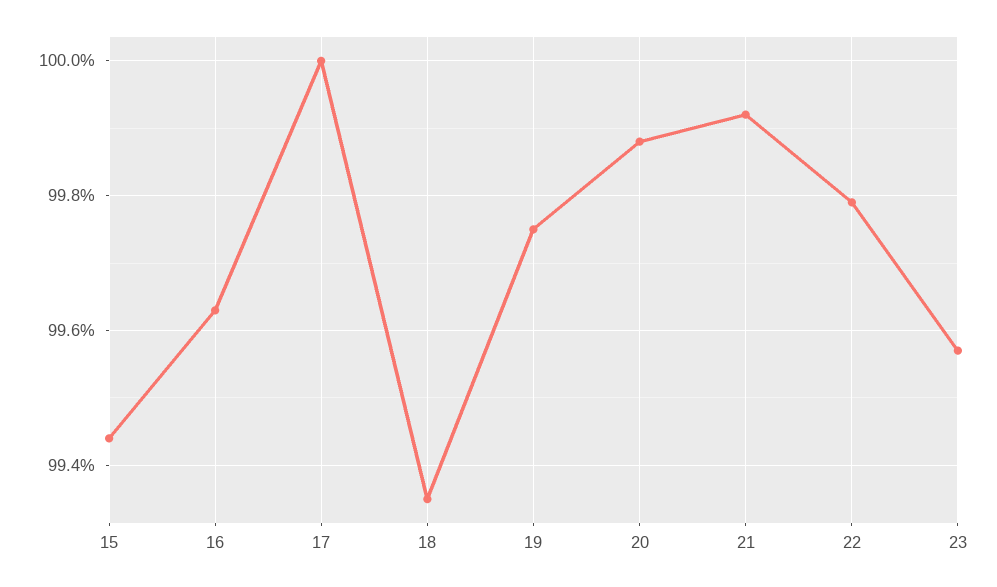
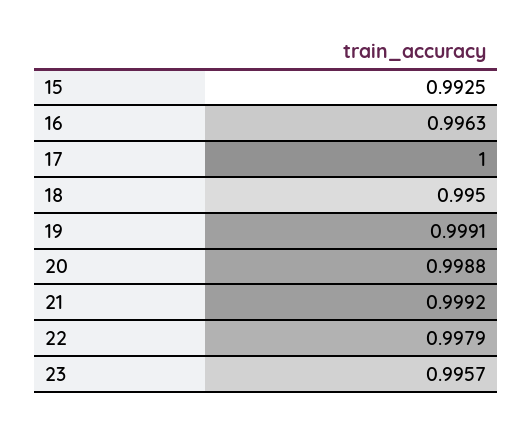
  {
-   "15": 0.9945,
+   "15": 0.9925,
    "16": 0.9963,
    "17": 1,
-   "18": 0.9935,
+   "18": 0.995,
-   "19": 0.9975,
+   "19": 0.9991,
    "20": 0.9988,
    "21": 0.9992,
    "22": 0.9979,
    "23": 0.9957
  }

